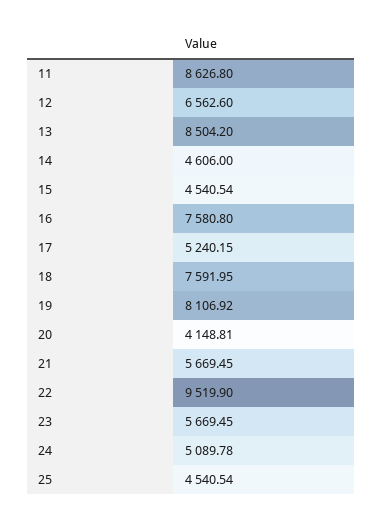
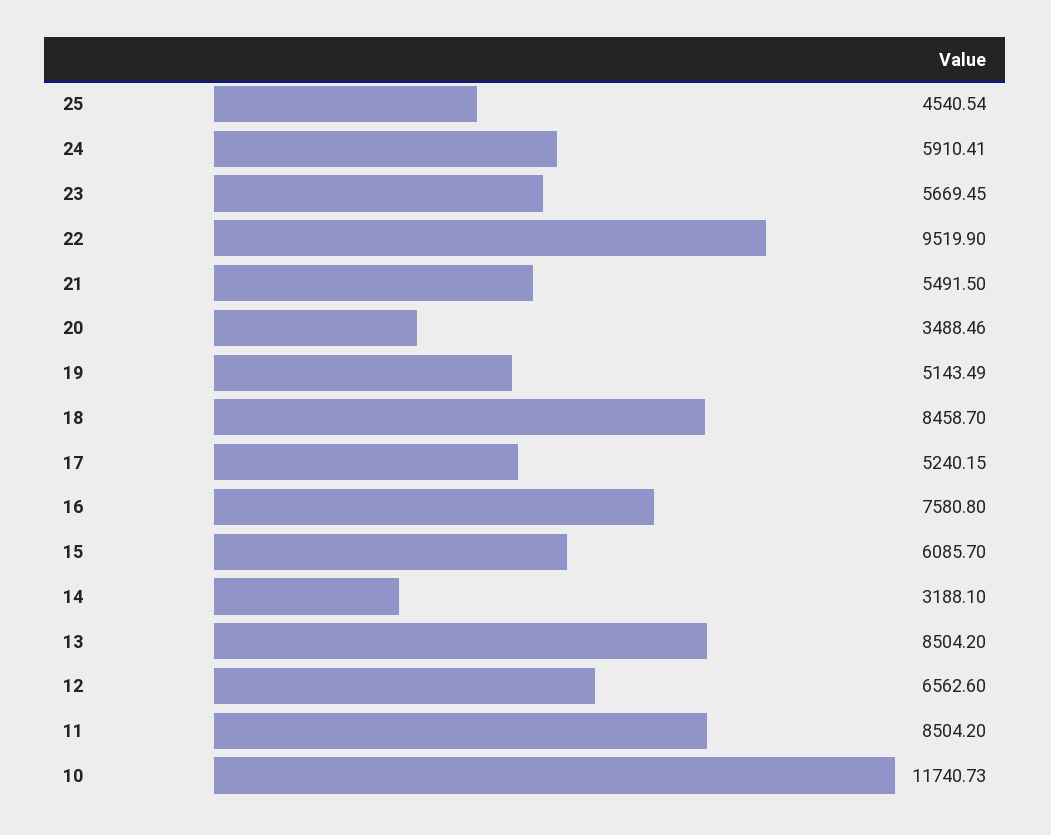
  {
-   "11": 8626.8,
+   "11": 8504.2,
    "12": 6562.6,
    "13": 8504.2,
-   "14": 4606,
+   "14": 3188.1,
-   "15": 4540.54,
+   "15": 6085.7,
    "16": 7580.8,
    "17": 5240.15,
-   "18": 7591.95,
+   "18": 8458.7,
-   "19": 8106.92,
+   "19": 5143.49,
-   "20": 4148.81,
+   "20": 3488.46,
-   "21": 5669.45,
+   "21": 5491.5,
    "22": 9519.9,
    "23": 5669.45,
-   "24": 5089.78,
+   "24": 5910.41,
-   "25": 4540.54
+   "25": 4540.54,
+   "10": 11740.73
  }

